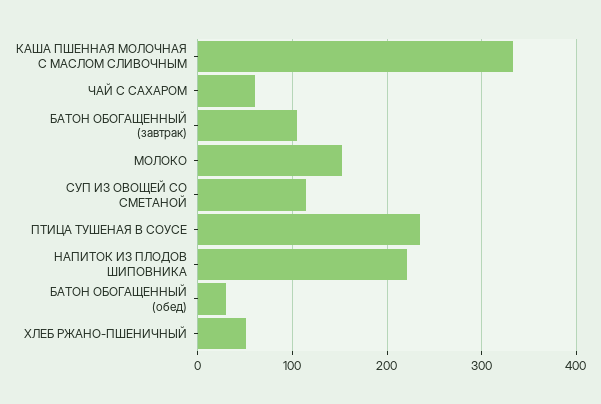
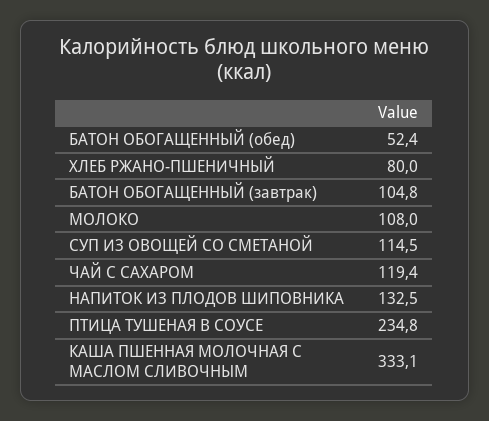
  {
    "КАША ПШЕННАЯ МОЛОЧНАЯ С МАСЛОМ СЛИВОЧНЫМ": 333.1,
-   "ЧАЙ С САХАРОМ": 60,
+   "ЧАЙ С САХАРОМ": 119.4,
    "БАТОН ОБОГАЩЕННЫЙ (завтрак)": 104.8,
-   "МОЛОКО": 150,
+   "МОЛОКО": 108,
    "СУП ИЗ ОВОЩЕЙ СО СМЕТАНОЙ": 114.5,
    "ПТИЦА ТУШЕНАЯ В СОУСЕ": 234.8,
-   "НАПИТОК ИЗ ПЛОДОВ ШИПОВНИКА": 220,
+   "НАПИТОК ИЗ ПЛОДОВ ШИПОВНИКА": 132.5,
-   "БАТОН ОБОГАЩЕННЫЙ (обед)": 30,
+   "БАТОН ОБОГАЩЕННЫЙ (обед)": 52.4,
-   "ХЛЕБ РЖАНО-ПШЕНИЧНЫЙ": 50
+   "ХЛЕБ РЖАНО-ПШЕНИЧНЫЙ": 80
  }

